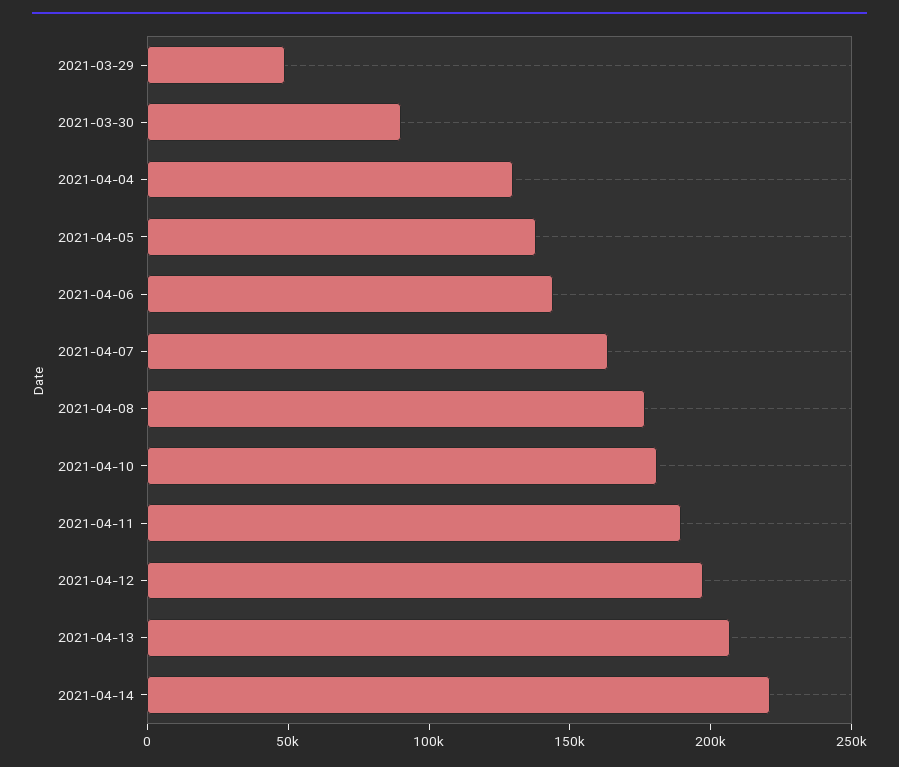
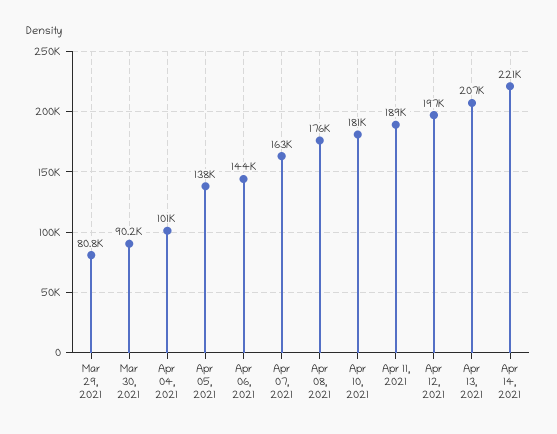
  {
-   "2021-03-29": 50000,
+   "2021-03-29": 80800,
    "2021-03-30": 90200,
-   "2021-04-04": 130000,
+   "2021-04-04": 101000,
    "2021-04-05": 138000,
    "2021-04-06": 144000,
    "2021-04-07": 163000,
    "2021-04-08": 176000,
    "2021-04-10": 181000,
    "2021-04-11": 189000,
    "2021-04-12": 197000,
    "2021-04-13": 207000,
    "2021-04-14": 221000
  }

